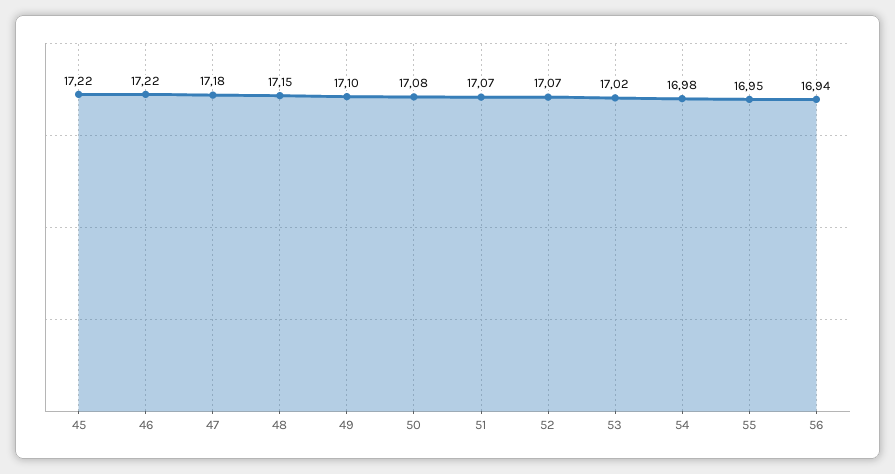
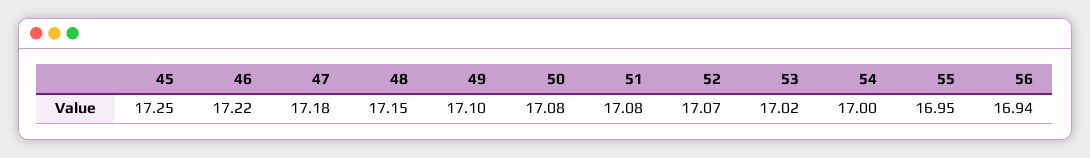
  {
-   "45": 17.22,
+   "45": 17.25,
    "46": 17.22,
    "47": 17.18,
    "48": 17.15,
    "49": 17.1,
    "50": 17.08,
-   "51": 17.07,
+   "51": 17.08,
    "52": 17.07,
    "53": 17.02,
-   "54": 16.98,
+   "54": 17,
    "55": 16.95,
    "56": 16.94
  }

